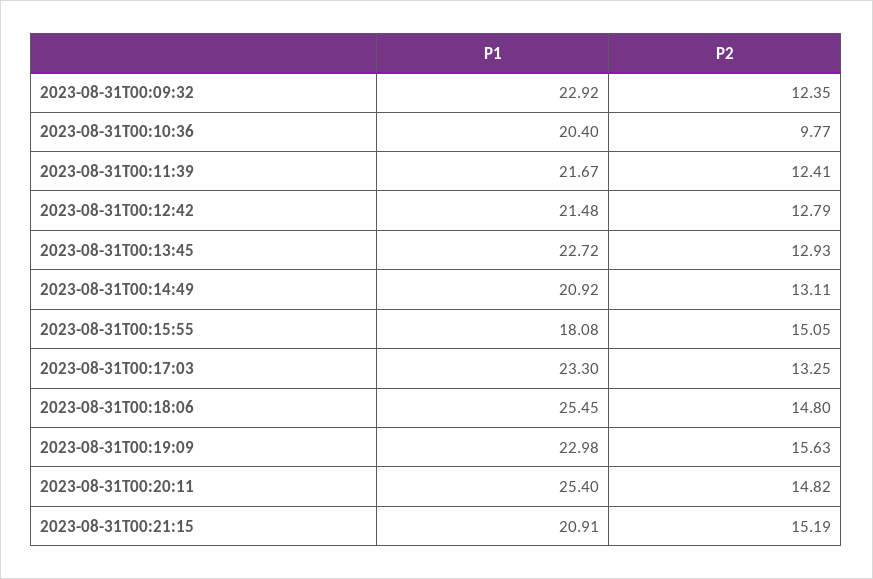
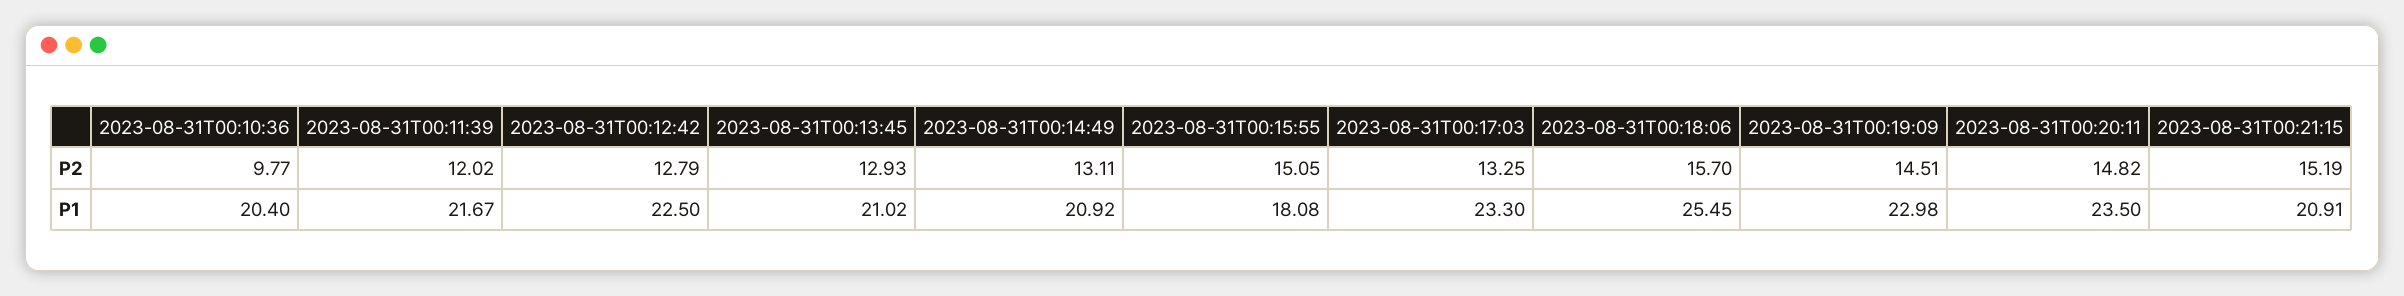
  {
    "P1": {
-     "2023-08-31T00:09:32": 22.92,
      "2023-08-31T00:10:36": 20.4,
      "2023-08-31T00:11:39": 21.67,
-     "2023-08-31T00:12:42": 21.48,
+     "2023-08-31T00:12:42": 22.5,
-     "2023-08-31T00:13:45": 22.72,
+     "2023-08-31T00:13:45": 21.02,
      "2023-08-31T00:14:49": 20.92,
      "2023-08-31T00:15:55": 18.08,
      "2023-08-31T00:17:03": 23.3,
      "2023-08-31T00:18:06": 25.45,
      "2023-08-31T00:19:09": 22.98,
-     "2023-08-31T00:20:11": 25.4,
+     "2023-08-31T00:20:11": 23.5,
      "2023-08-31T00:21:15": 20.91
    },
    "P2": {
-     "2023-08-31T00:09:32": 12.35,
      "2023-08-31T00:10:36": 9.77,
-     "2023-08-31T00:11:39": 12.41,
+     "2023-08-31T00:11:39": 12.02,
      "2023-08-31T00:12:42": 12.79,
      "2023-08-31T00:13:45": 12.93,
      "2023-08-31T00:14:49": 13.11,
      "2023-08-31T00:15:55": 15.05,
      "2023-08-31T00:17:03": 13.25,
-     "2023-08-31T00:18:06": 14.8,
+     "2023-08-31T00:18:06": 15.7,
-     "2023-08-31T00:19:09": 15.63,
+     "2023-08-31T00:19:09": 14.51,
      "2023-08-31T00:20:11": 14.82,
      "2023-08-31T00:21:15": 15.19
    }
  }

